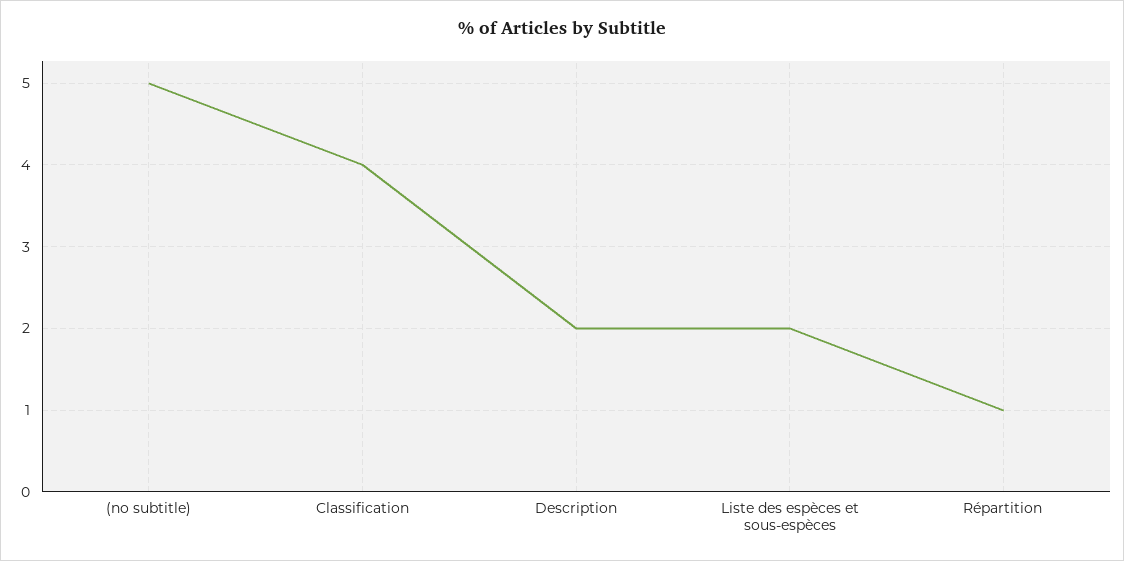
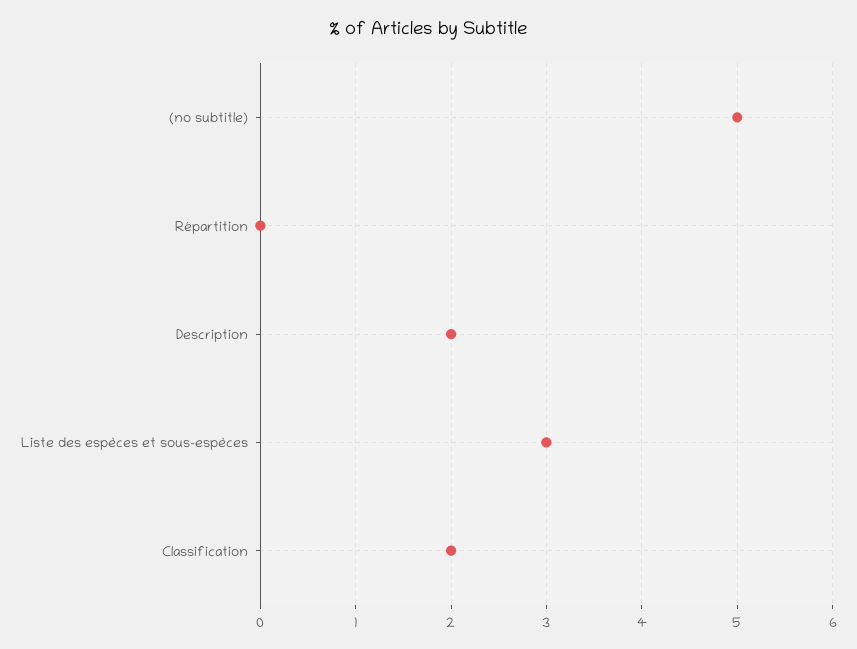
  {
    "(no subtitle)": 5,
-   "Classification": 4,
+   "Classification": 2,
    "Description": 2,
-   "Liste des espèces et sous-espèces": 2,
+   "Liste des espèces et sous-espèces": 3,
-   "Répartition": 1
+   "Répartition": 0
  }

